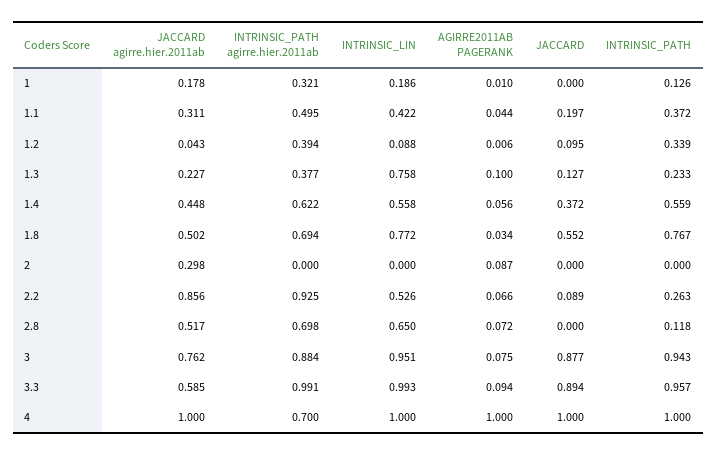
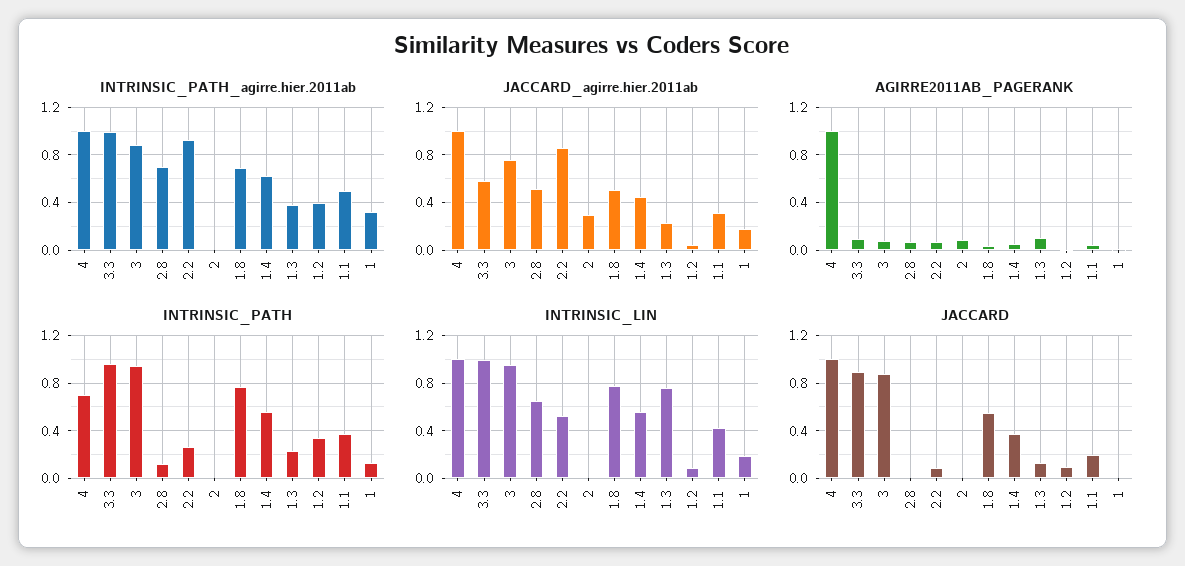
  {
    "JACCARD agirre.hier.2011ab": {
      "1": 0.178,
      "1.1": 0.311,
      "1.2": 0.043,
      "1.3": 0.227,
      "1.4": 0.448,
      "1.8": 0.502,
      "2": 0.298,
      "2.2": 0.856,
      "2.8": 0.517,
      "3": 0.762,
      "3.3": 0.585,
      "4": 1
    },
    "INTRINSIC_PATH agirre.hier.2011ab": {
      "1": 0.321,
      "1.1": 0.495,
      "1.2": 0.394,
      "1.3": 0.377,
      "1.4": 0.622,
      "1.8": 0.694,
      "2": 0,
      "2.2": 0.925,
      "2.8": 0.698,
      "3": 0.884,
      "3.3": 0.991,
-     "4": 0.7
+     "4": 1
    },
    "INTRINSIC_LIN": {
      "1": 0.186,
      "1.1": 0.422,
      "1.2": 0.088,
      "1.3": 0.758,
      "1.4": 0.558,
      "1.8": 0.772,
      "2": 0,
      "2.2": 0.526,
      "2.8": 0.65,
      "3": 0.951,
      "3.3": 0.993,
      "4": 1
    },
    "AGIRRE2011AB PAGERANK": {
      "1": 0.01,
      "1.1": 0.044,
      "1.2": 0.006,
      "1.3": 0.1,
      "1.4": 0.056,
      "1.8": 0.034,
      "2": 0.087,
      "2.2": 0.066,
      "2.8": 0.072,
      "3": 0.075,
      "3.3": 0.094,
      "4": 1
    },
    "JACCARD": {
      "1": 0,
      "1.1": 0.197,
      "1.2": 0.095,
      "1.3": 0.127,
      "1.4": 0.372,
      "1.8": 0.552,
      "2": 0,
      "2.2": 0.089,
      "2.8": 0,
      "3": 0.877,
      "3.3": 0.894,
      "4": 1
    },
    "INTRINSIC_PATH": {
      "1": 0.126,
      "1.1": 0.372,
      "1.2": 0.339,
      "1.3": 0.233,
      "1.4": 0.559,
      "1.8": 0.767,
      "2": 0,
      "2.2": 0.263,
      "2.8": 0.118,
      "3": 0.943,
      "3.3": 0.957,
-     "4": 1
+     "4": 0.7
    }
  }

